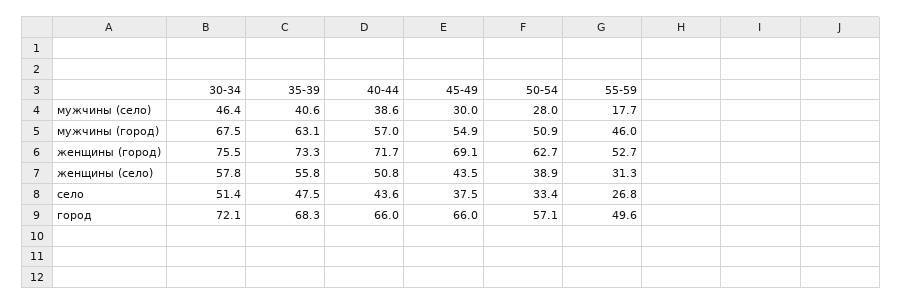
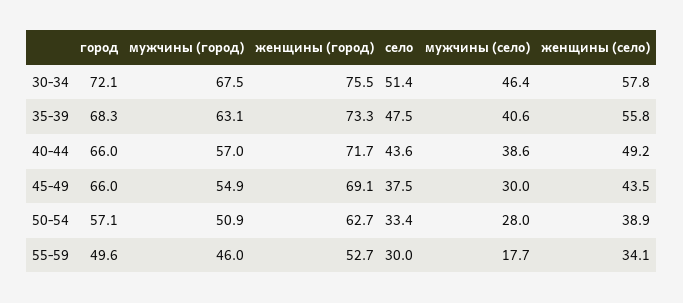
  {
    "30-34": {
      "мужчины (село)": 46.4,
      "мужчины (город)": 67.5,
      "женщины (город)": 75.5,
      "женщины (село)": 57.8,
      "село": 51.4,
      "город": 72.1
    },
    "35-39": {
      "мужчины (село)": 40.6,
      "мужчины (город)": 63.1,
      "женщины (город)": 73.3,
      "женщины (село)": 55.8,
      "село": 47.5,
      "город": 68.3
    },
    "40-44": {
      "мужчины (село)": 38.6,
      "мужчины (город)": 57,
      "женщины (город)": 71.7,
-     "женщины (село)": 50.8,
+     "женщины (село)": 49.2,
      "село": 43.6,
      "город": 66
    },
    "45-49": {
      "мужчины (село)": 30,
      "мужчины (город)": 54.9,
      "женщины (город)": 69.1,
      "женщины (село)": 43.5,
      "село": 37.5,
      "город": 66
    },
    "50-54": {
      "мужчины (село)": 28,
      "мужчины (город)": 50.9,
      "женщины (город)": 62.7,
      "женщины (село)": 38.9,
      "село": 33.4,
      "город": 57.1
    },
    "55-59": {
      "мужчины (село)": 17.7,
      "мужчины (город)": 46,
      "женщины (город)": 52.7,
-     "женщины (село)": 31.3,
+     "женщины (село)": 34.1,
-     "село": 26.8,
+     "село": 30,
      "город": 49.6
    }
  }

